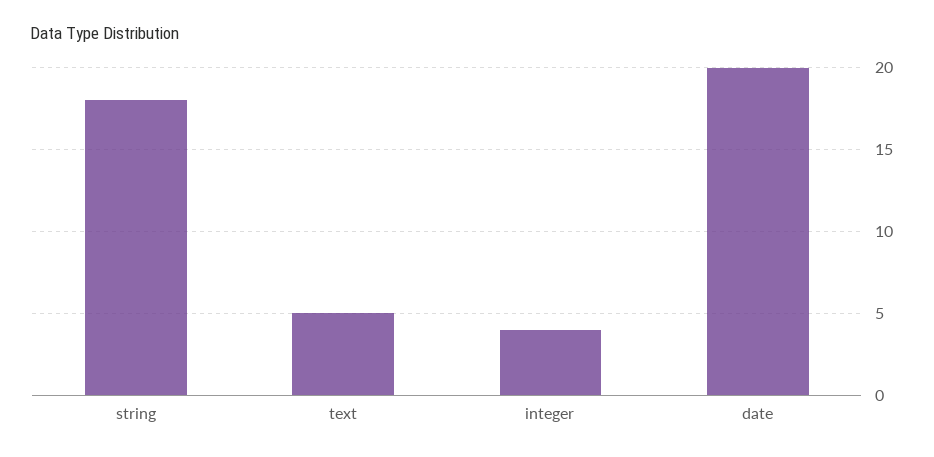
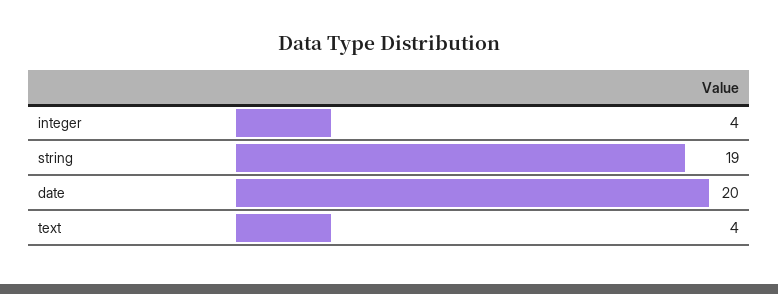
  {
-   "string": 18,
+   "string": 19,
-   "text": 5,
+   "text": 4,
    "integer": 4,
    "date": 20
  }

